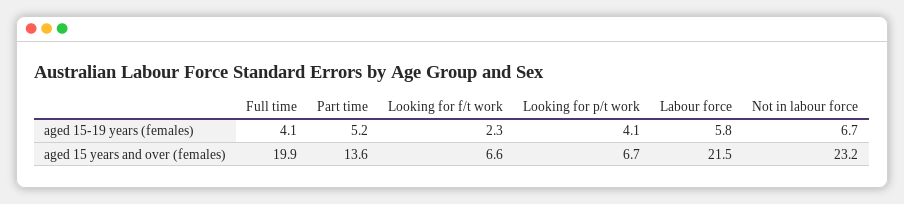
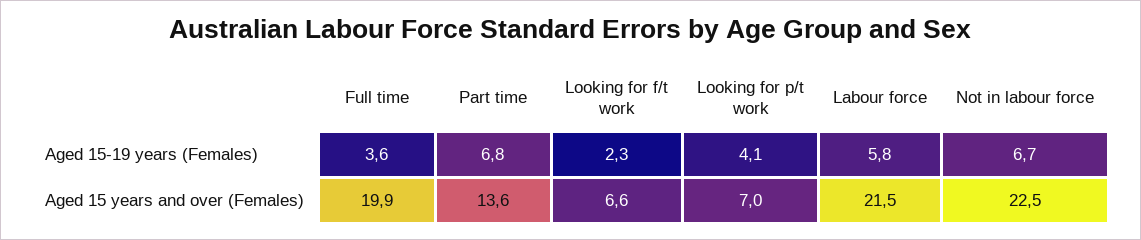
  {
    "Full time": {
-     "aged 15-19 years (females)": 4.1,
+     "aged 15-19 years (females)": 3.6,
      "aged 15 years and over (females)": 19.9
    },
    "Part time": {
-     "aged 15-19 years (females)": 5.2,
+     "aged 15-19 years (females)": 6.8,
      "aged 15 years and over (females)": 13.6
    },
    "Looking for f/t work": {
      "aged 15-19 years (females)": 2.3,
      "aged 15 years and over (females)": 6.6
    },
    "Looking for p/t work": {
      "aged 15-19 years (females)": 4.1,
-     "aged 15 years and over (females)": 6.7
+     "aged 15 years and over (females)": 7
    },
    "Labour force": {
      "aged 15-19 years (females)": 5.8,
      "aged 15 years and over (females)": 21.5
    },
    "Not in labour force": {
      "aged 15-19 years (females)": 6.7,
-     "aged 15 years and over (females)": 23.2
+     "aged 15 years and over (females)": 22.5
    }
  }

